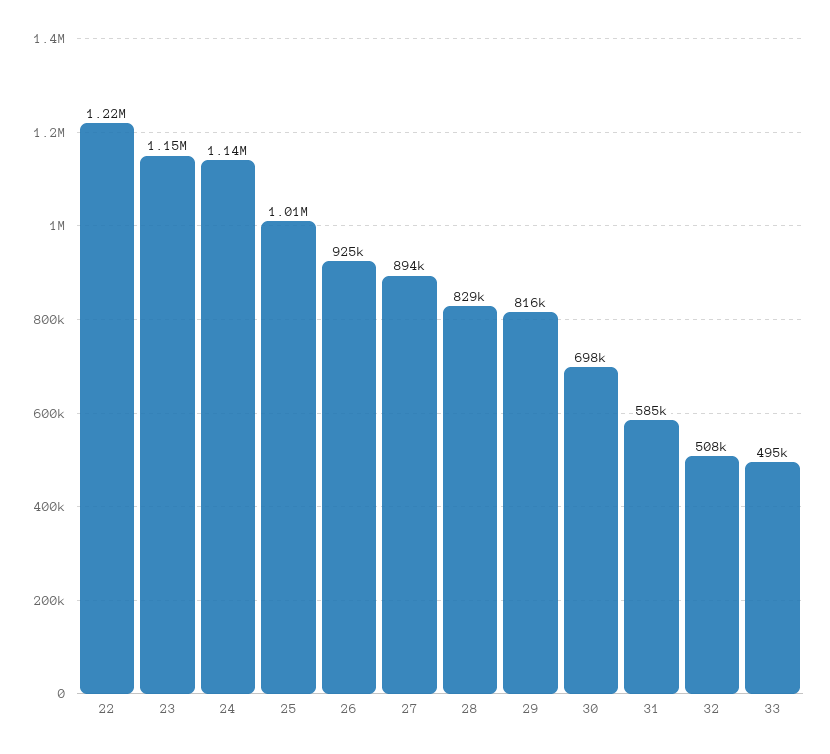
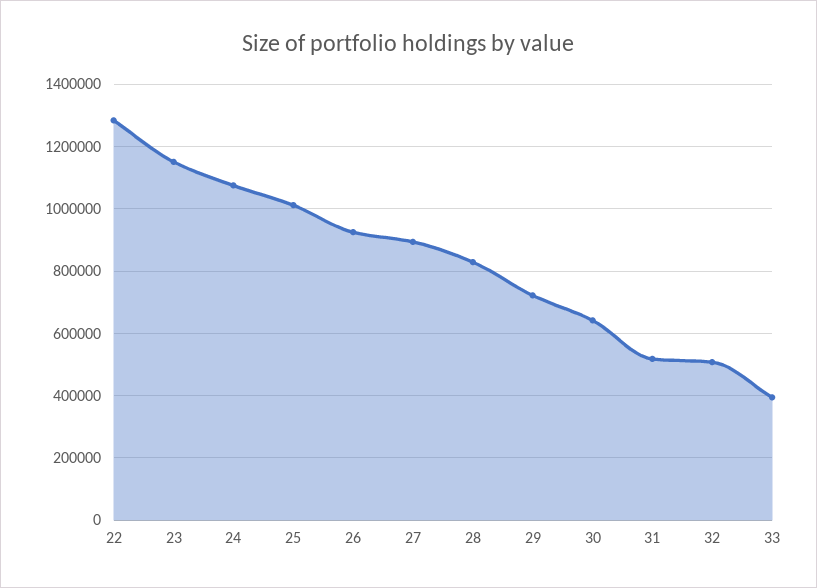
  {
-   "22": 1220000,
+   "22": 1280000,
    "23": 1150000,
-   "24": 1140000,
+   "24": 1080000,
    "25": 1010000,
    "26": 925000,
    "27": 894000,
    "28": 829000,
-   "29": 816000,
+   "29": 720000,
-   "30": 698000,
+   "30": 640000,
-   "31": 585000,
+   "31": 520000,
    "32": 508000,
-   "33": 495000
+   "33": 400000
  }

